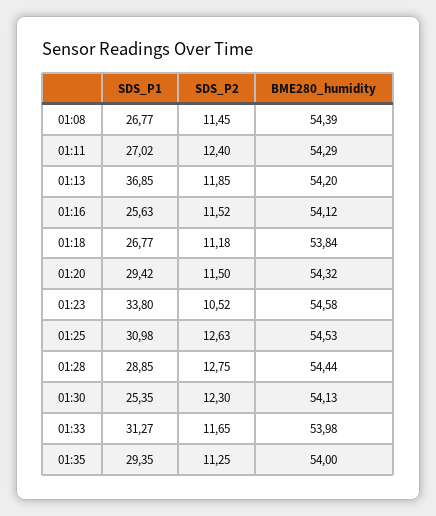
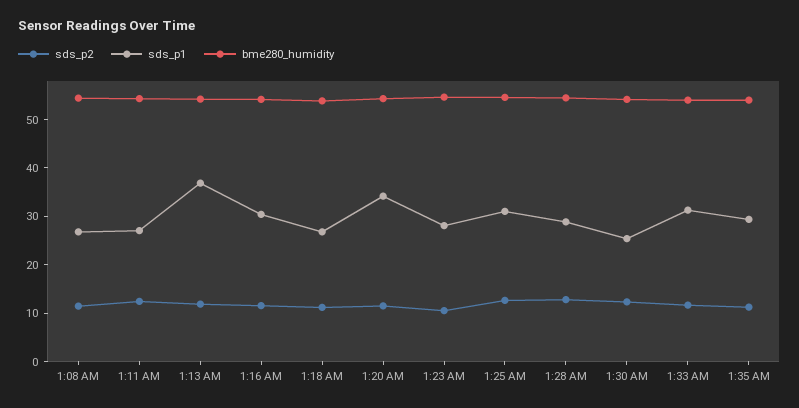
  {
    "SDS_P1": {
      "01:08": 26.77,
      "01:11": 27.02,
      "01:13": 36.85,
-     "01:16": 25.63,
+     "01:16": 30,
      "01:18": 26.77,
-     "01:20": 29.42,
+     "01:20": 34,
-     "01:23": 33.8,
+     "01:23": 28,
      "01:25": 30.98,
      "01:28": 28.85,
      "01:30": 25.35,
      "01:33": 31.27,
      "01:35": 29.35
    },
    "SDS_P2": {
      "01:08": 11.45,
      "01:11": 12.4,
      "01:13": 11.85,
      "01:16": 11.52,
      "01:18": 11.18,
      "01:20": 11.5,
      "01:23": 10.52,
      "01:25": 12.63,
      "01:28": 12.75,
      "01:30": 12.3,
      "01:33": 11.65,
      "01:35": 11.25
    },
    "BME280_humidity": {
      "01:08": 54.39,
      "01:11": 54.29,
      "01:13": 54.2,
      "01:16": 54.12,
      "01:18": 53.84,
      "01:20": 54.32,
      "01:23": 54.58,
      "01:25": 54.53,
      "01:28": 54.44,
      "01:30": 54.13,
      "01:33": 53.98,
      "01:35": 54
    }
  }

